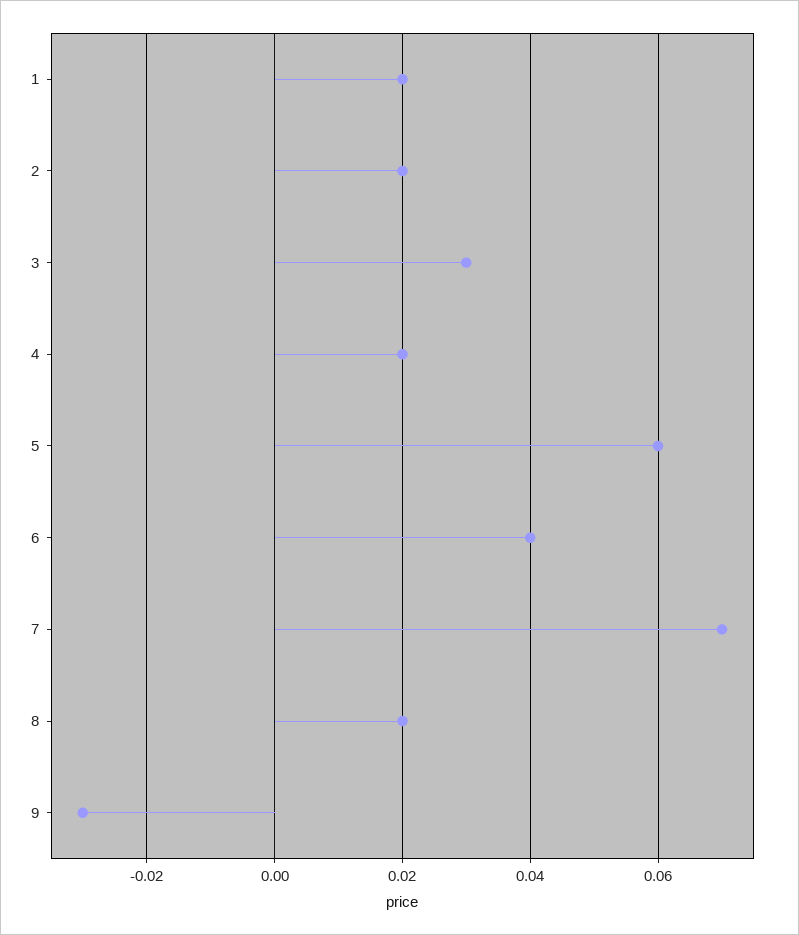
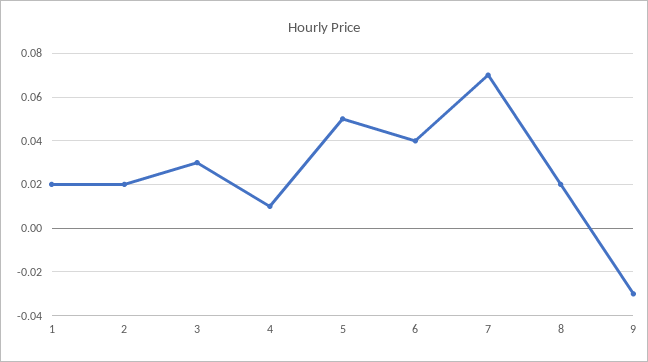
  {
    "1": 0.02,
    "2": 0.02,
    "3": 0.03,
-   "4": 0.02,
+   "4": 0.01,
-   "5": 0.06,
+   "5": 0.05,
    "6": 0.04,
    "7": 0.07,
    "8": 0.02,
    "9": -0.03
  }

